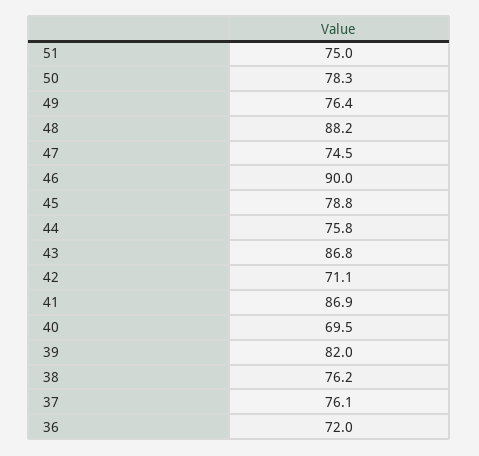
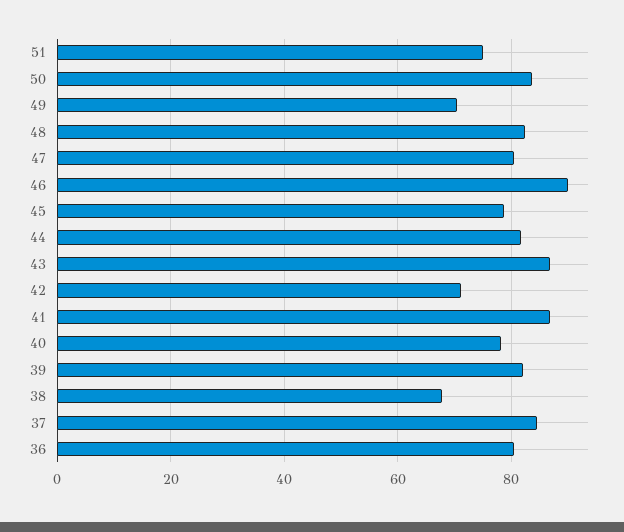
  {
    "51": 75,
-   "50": 78.3,
+   "50": 84,
-   "49": 76.4,
+   "49": 70,
-   "48": 88.2,
+   "48": 82,
-   "47": 74.5,
+   "47": 80,
    "46": 90,
    "45": 78.8,
-   "44": 75.8,
+   "44": 82,
    "43": 86.8,
    "42": 71.1,
    "41": 86.9,
-   "40": 69.5,
+   "40": 78,
    "39": 82,
-   "38": 76.2,
+   "38": 68,
-   "37": 76.1,
+   "37": 84,
-   "36": 72
+   "36": 80
  }

